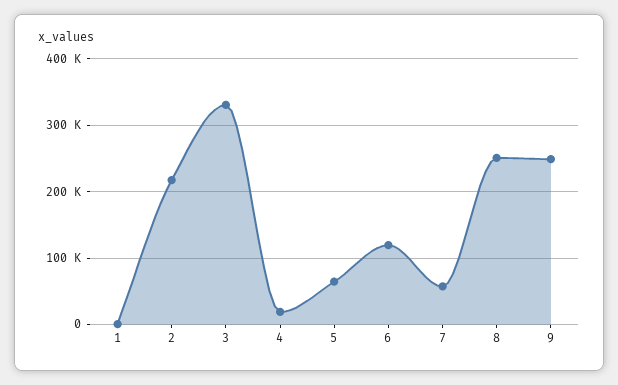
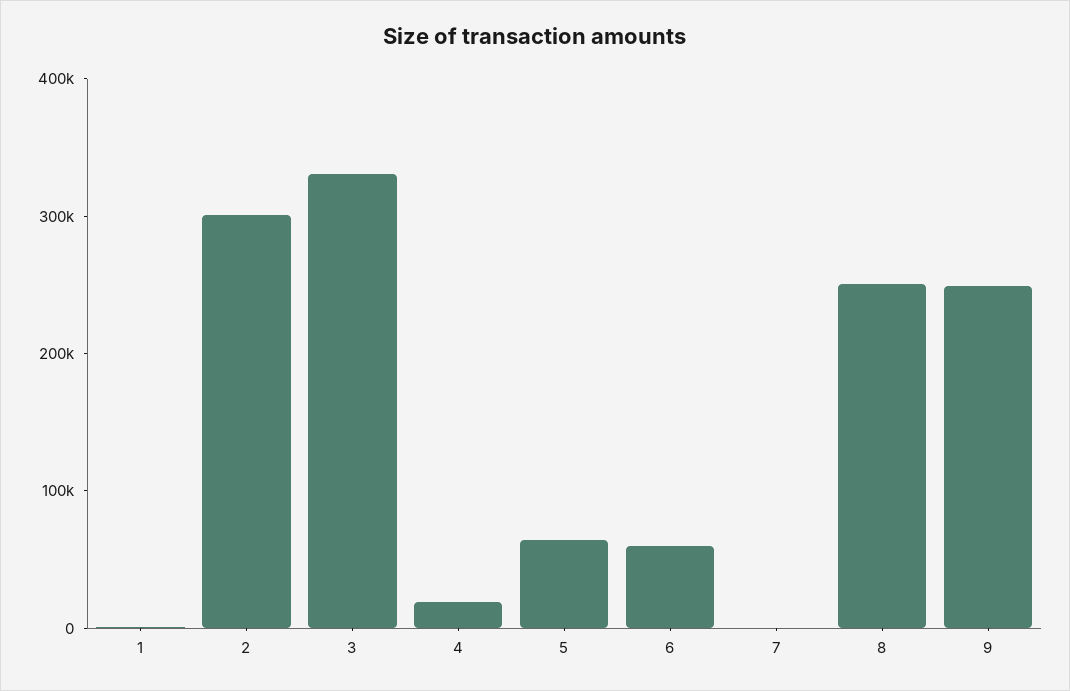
  {
    "1": 0,
-   "2": 220000,
+   "2": 300000,
    "3": 330000,
    "4": 20000,
    "5": 60000,
-   "6": 120000,
+   "6": 60000,
-   "7": 60000,
+   "7": 0,
    "8": 250000,
    "9": 250000
  }

